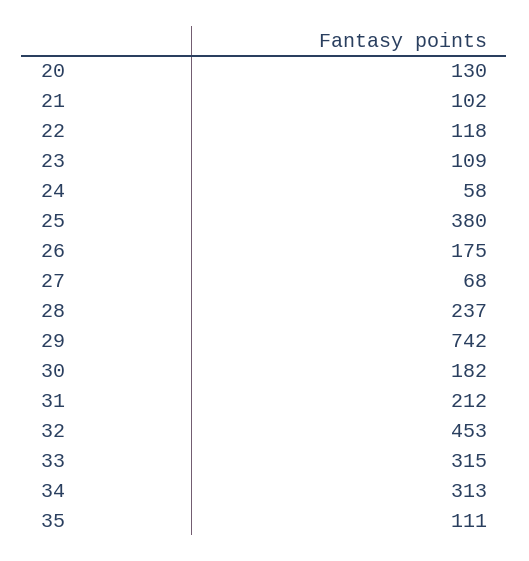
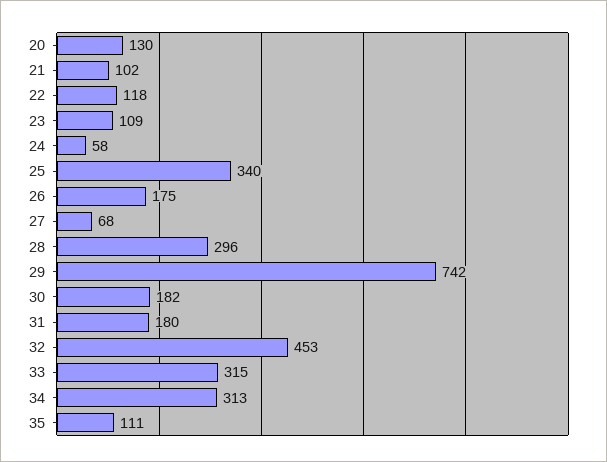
  {
    "20": 130,
    "21": 102,
    "22": 118,
    "23": 109,
    "24": 58,
-   "25": 380,
+   "25": 340,
    "26": 175,
    "27": 68,
-   "28": 237,
+   "28": 296,
    "29": 742,
    "30": 182,
-   "31": 212,
+   "31": 180,
    "32": 453,
    "33": 315,
    "34": 313,
    "35": 111
  }

